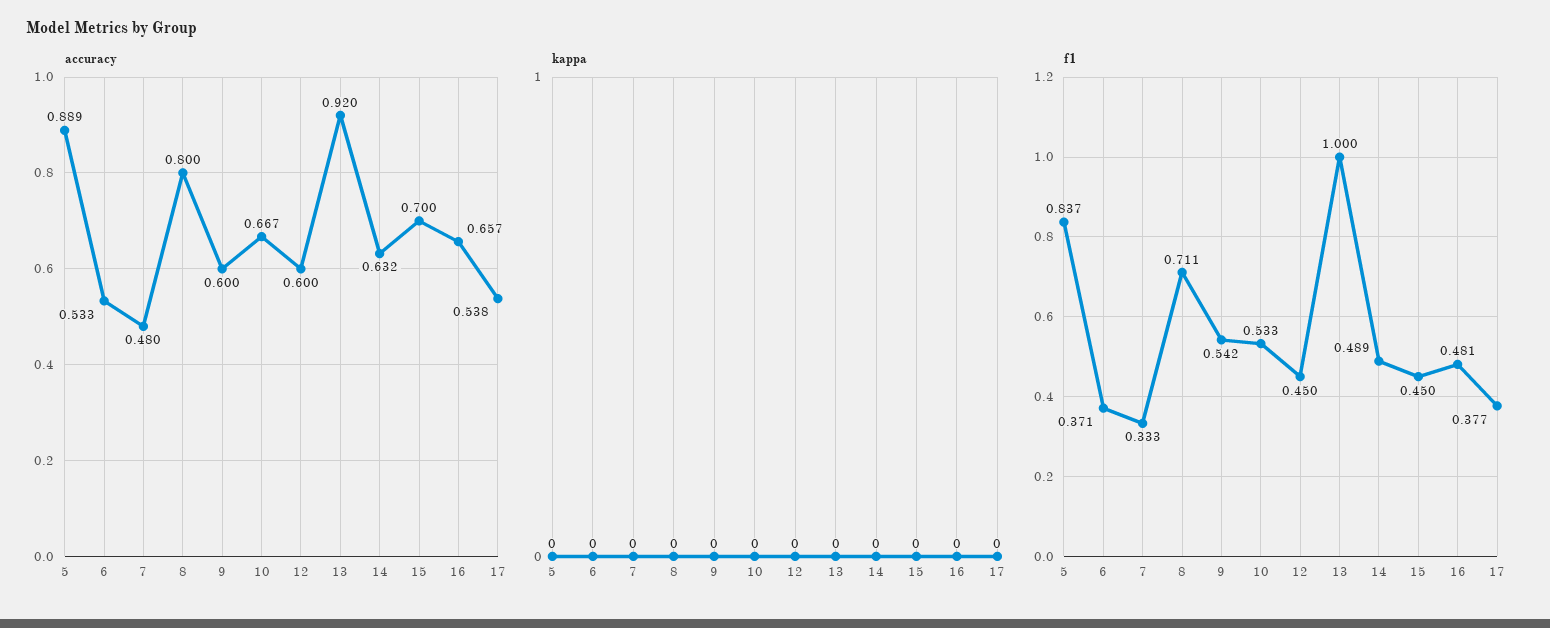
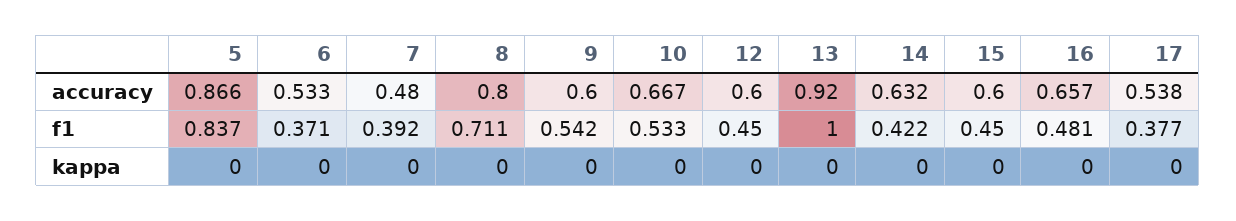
  {
    "accuracy": {
-     "5": 0.889,
+     "5": 0.866,
      "6": 0.533,
      "7": 0.48,
      "8": 0.8,
      "9": 0.6,
      "10": 0.667,
      "12": 0.6,
      "13": 0.92,
      "14": 0.632,
-     "15": 0.7,
+     "15": 0.6,
      "16": 0.657,
      "17": 0.538
    },
    "kappa": {
      "5": 0,
      "6": 0,
      "7": 0,
      "8": 0,
      "9": 0,
      "10": 0,
      "12": 0,
      "13": 0,
      "14": 0,
      "15": 0,
      "16": 0,
      "17": 0
    },
    "f1": {
      "5": 0.837,
      "6": 0.371,
-     "7": 0.333,
+     "7": 0.392,
      "8": 0.711,
      "9": 0.542,
      "10": 0.533,
      "12": 0.45,
      "13": 1,
-     "14": 0.489,
+     "14": 0.422,
      "15": 0.45,
      "16": 0.481,
      "17": 0.377
    }
  }

